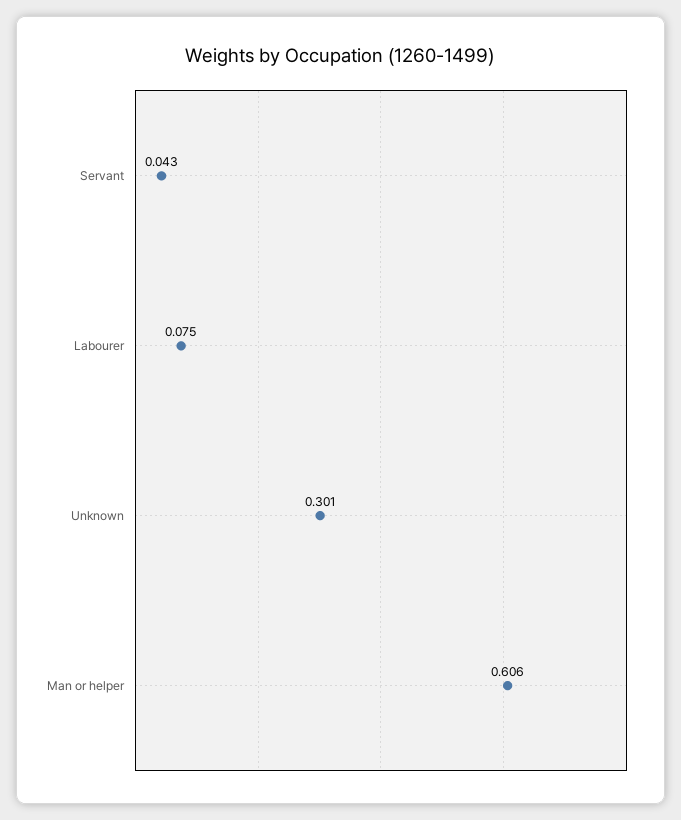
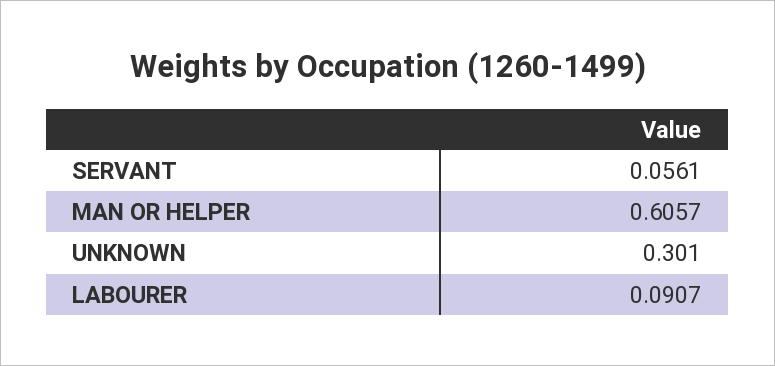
  {
-   "Servant": 0.043,
+   "Servant": 0.0561,
-   "Labourer": 0.075,
+   "Labourer": 0.0907,
    "Unknown": 0.301,
    "Man or helper": 0.6057
  }

